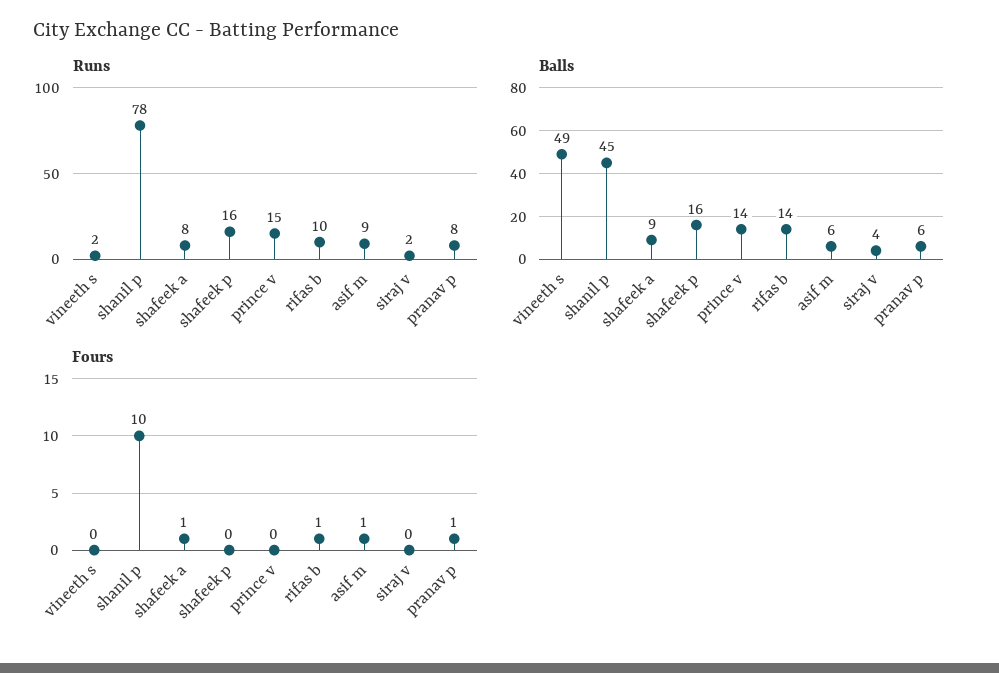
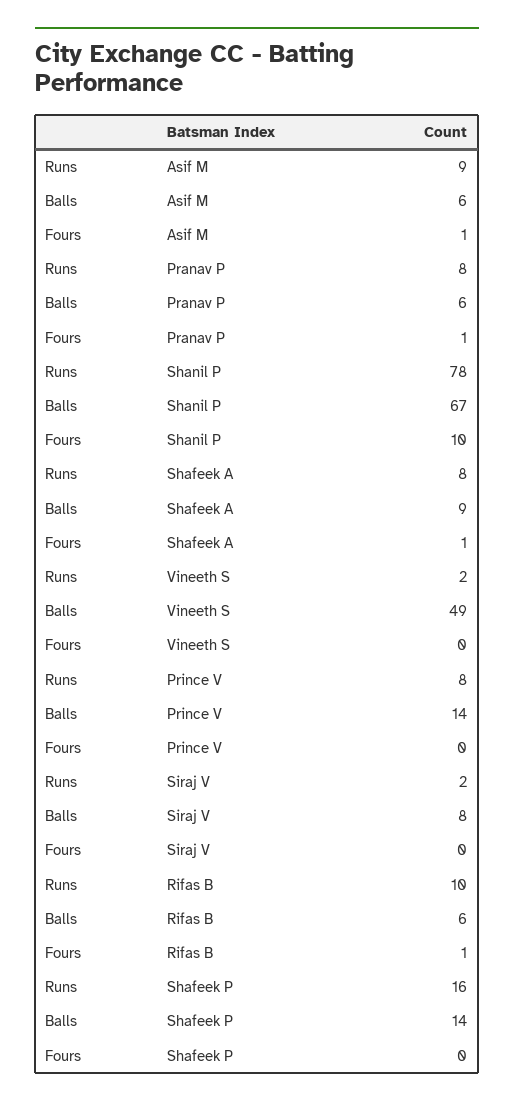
  {
    "Runs": {
      "vineeth s": 2,
      "shanil p": 78,
      "shafeek a": 8,
      "shafeek p": 16,
-     "prince v": 15,
+     "prince v": 8,
      "rifas b": 10,
      "asif m": 9,
      "siraj v": 2,
      "pranav p": 8
    },
    "Balls": {
      "vineeth s": 49,
-     "shanil p": 45,
+     "shanil p": 67,
      "shafeek a": 9,
-     "shafeek p": 16,
+     "shafeek p": 14,
      "prince v": 14,
-     "rifas b": 14,
+     "rifas b": 6,
      "asif m": 6,
-     "siraj v": 4,
+     "siraj v": 8,
      "pranav p": 6
    },
    "Fours": {
      "vineeth s": 0,
      "shanil p": 10,
      "shafeek a": 1,
      "shafeek p": 0,
      "prince v": 0,
      "rifas b": 1,
      "asif m": 1,
      "siraj v": 0,
      "pranav p": 1
    }
  }

